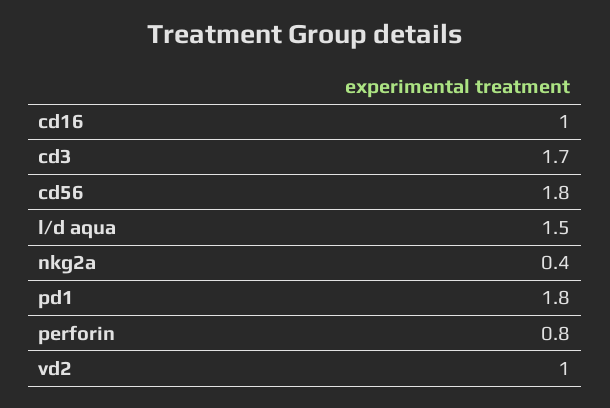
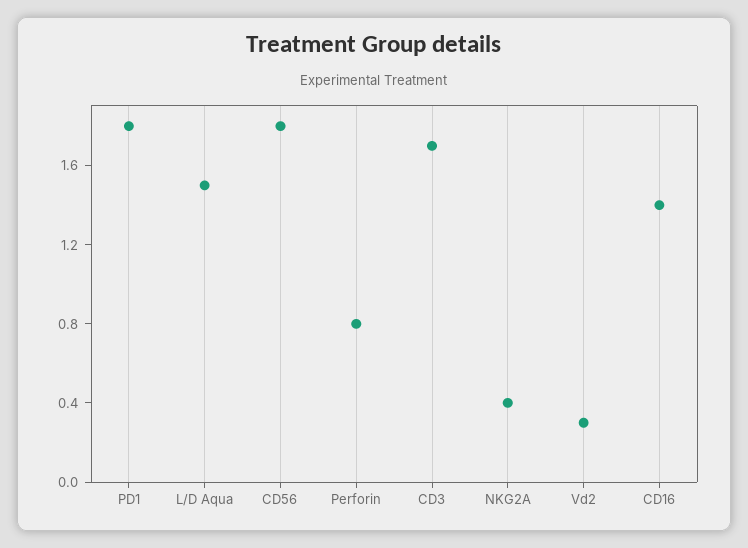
  {
-   "cd16": 1,
+   "cd16": 1.4,
    "cd3": 1.7,
    "cd56": 1.8,
    "l/d aqua": 1.5,
    "nkg2a": 0.4,
    "pd1": 1.8,
    "perforin": 0.8,
-   "vd2": 1
+   "vd2": 0.3
  }

